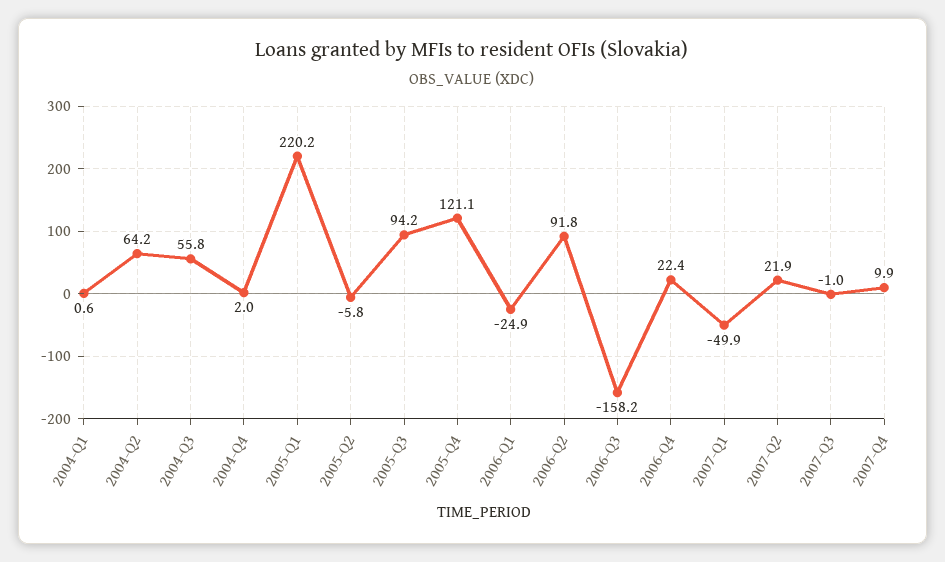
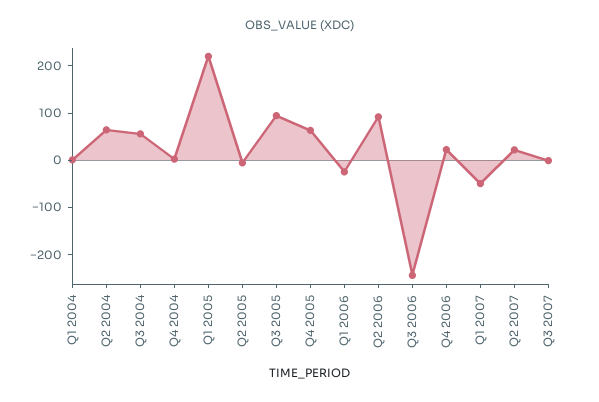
  {
    "2004-Q1": 0.6,
    "2004-Q2": 64.2,
    "2004-Q3": 55.8,
    "2004-Q4": 2,
    "2005-Q1": 220.2,
    "2005-Q2": -5.8,
    "2005-Q3": 94.2,
-   "2005-Q4": 121.1,
+   "2005-Q4": 60,
    "2006-Q1": -24.9,
    "2006-Q2": 91.8,
-   "2006-Q3": -158.2,
+   "2006-Q3": -240,
    "2006-Q4": 22.4,
    "2007-Q1": -49.9,
    "2007-Q2": 21.9,
-   "2007-Q3": -1,
+   "2007-Q3": -1
-   "2007-Q4": 9.9
  }

